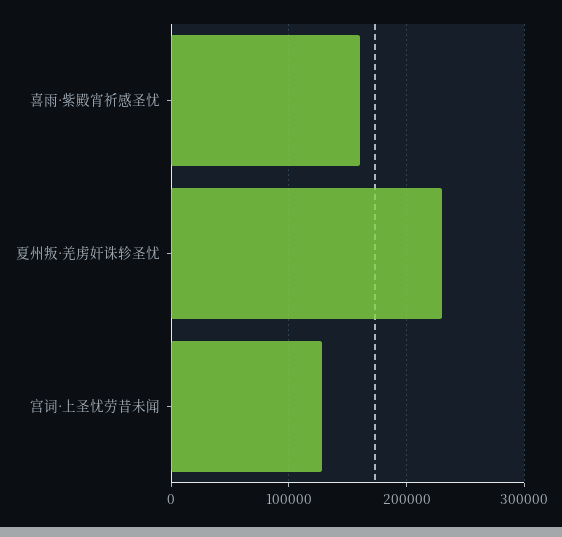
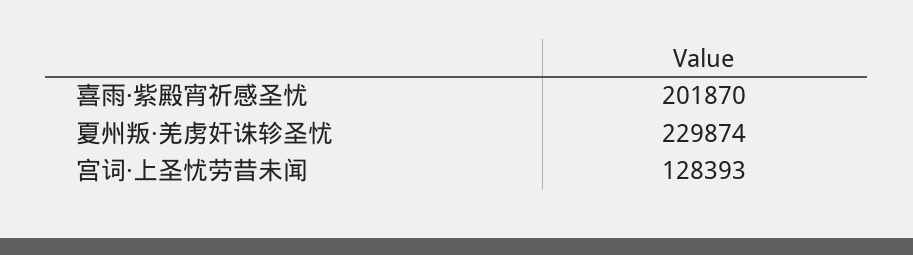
  {
-   "喜雨·紫殿宵祈感圣忧": 160000,
+   "喜雨·紫殿宵祈感圣忧": 201870,
    "夏州叛·羌虏奸诛轸圣忧": 229874,
    "宫词·上圣忧劳昔未闻": 128393
  }

